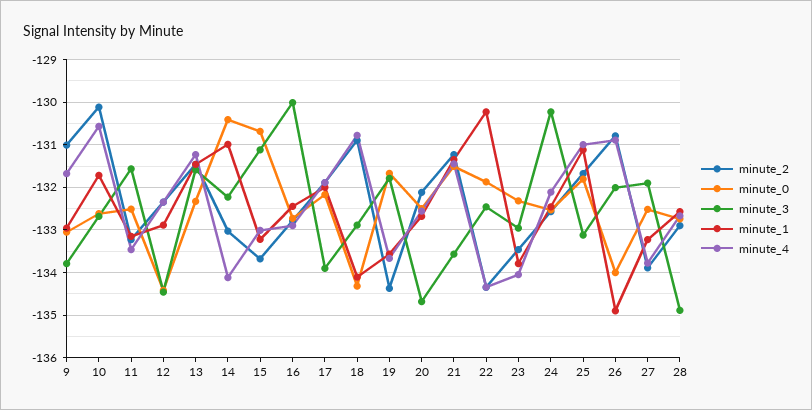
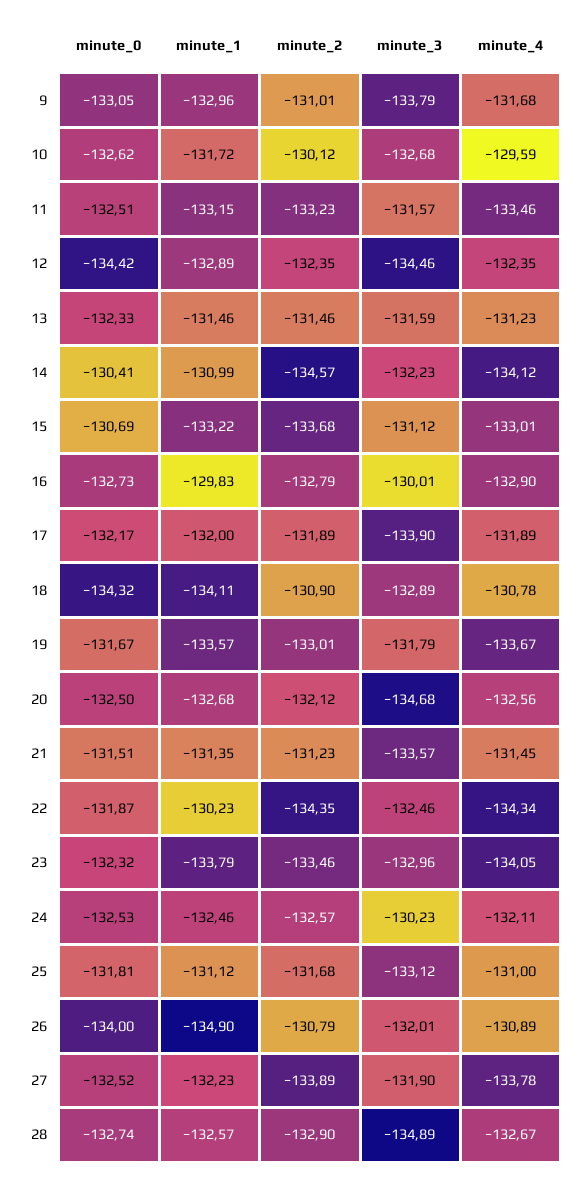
  {
    "minute_2": {
      "9": -131.01,
      "10": -130.12,
      "11": -133.23,
      "12": -132.35,
      "13": -131.46,
-     "14": -133,
+     "14": -134.57,
      "15": -133.68,
      "16": -132.79,
      "17": -131.89,
      "18": -130.9,
-     "19": -134.4,
+     "19": -133.01,
      "20": -132.12,
      "21": -131.23,
      "22": -134.35,
      "23": -133.46,
      "24": -132.57,
      "25": -131.68,
      "26": -130.79,
      "27": -133.89,
      "28": -132.9
    },
    "minute_0": {
      "9": -133.05,
      "10": -132.62,
      "11": -132.51,
      "12": -134.42,
      "13": -132.33,
      "14": -130.41,
      "15": -130.69,
      "16": -132.73,
      "17": -132.17,
      "18": -134.32,
      "19": -131.67,
      "20": -132.5,
      "21": -131.51,
      "22": -131.87,
      "23": -132.32,
      "24": -132.53,
      "25": -131.81,
      "26": -134,
      "27": -132.52,
      "28": -132.74
    },
    "minute_3": {
      "9": -133.79,
      "10": -132.68,
      "11": -131.57,
      "12": -134.46,
      "13": -131.59,
      "14": -132.23,
      "15": -131.12,
      "16": -130.01,
      "17": -133.9,
      "18": -132.89,
      "19": -131.79,
      "20": -134.68,
      "21": -133.57,
      "22": -132.46,
      "23": -132.96,
      "24": -130.23,
      "25": -133.12,
      "26": -132.01,
      "27": -131.9,
      "28": -134.89
    },
    "minute_1": {
      "9": -132.96,
      "10": -131.72,
      "11": -133.15,
      "12": -132.89,
      "13": -131.46,
      "14": -130.99,
      "15": -133.22,
-     "16": -132.4,
+     "16": -129.83,
      "17": -132,
      "18": -134.11,
      "19": -133.57,
      "20": -132.68,
      "21": -131.35,
      "22": -130.23,
      "23": -133.79,
      "24": -132.46,
      "25": -131.12,
      "26": -134.9,
-     "27": -133.2,
+     "27": -132.23,
      "28": -132.57
    },
    "minute_4": {
      "9": -131.68,
-     "10": -130.6,
+     "10": -129.59,
      "11": -133.46,
      "12": -132.35,
      "13": -131.23,
      "14": -134.12,
      "15": -133.01,
      "16": -132.9,
      "17": -131.89,
      "18": -130.78,
      "19": -133.67,
      "20": -132.56,
      "21": -131.45,
      "22": -134.34,
      "23": -134.05,
      "24": -132.11,
      "25": -131,
      "26": -130.89,
      "27": -133.78,
      "28": -132.67
    }
  }

